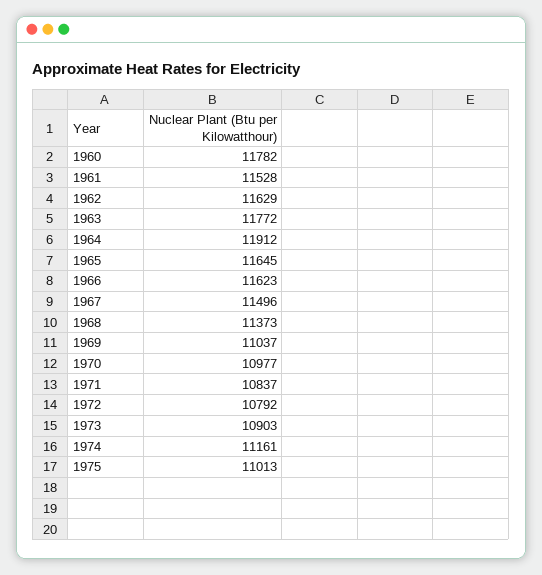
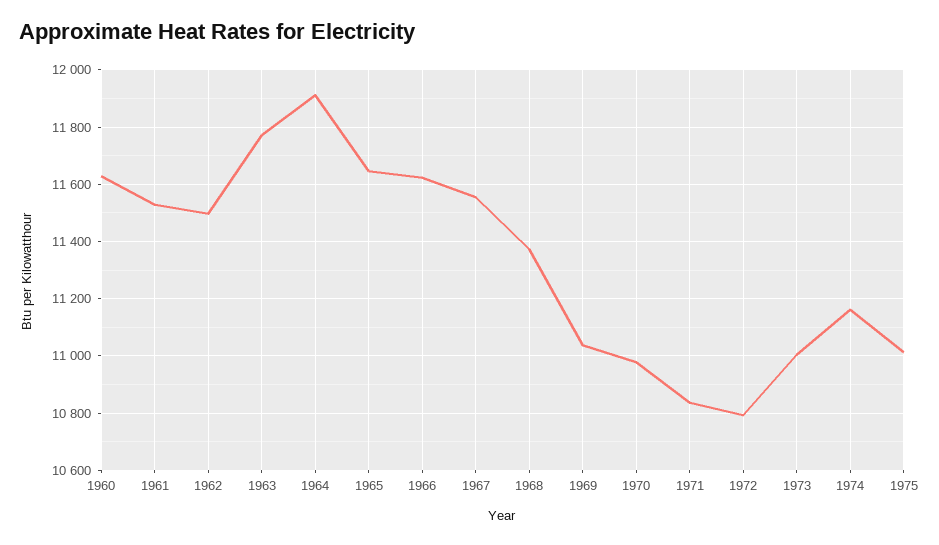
  {
-   "1960": 11782,
+   "1960": 11625,
    "1961": 11528,
-   "1962": 11629,
+   "1962": 11500,
    "1963": 11772,
    "1964": 11912,
    "1965": 11645,
    "1966": 11623,
-   "1967": 11496,
+   "1967": 11550,
    "1968": 11373,
    "1969": 11037,
    "1970": 10977,
    "1971": 10837,
    "1972": 10792,
-   "1973": 10903,
+   "1973": 11000,
    "1974": 11161,
    "1975": 11013
  }

